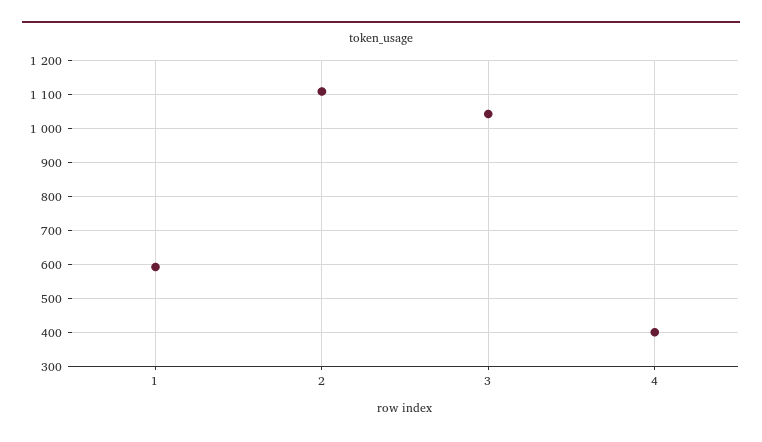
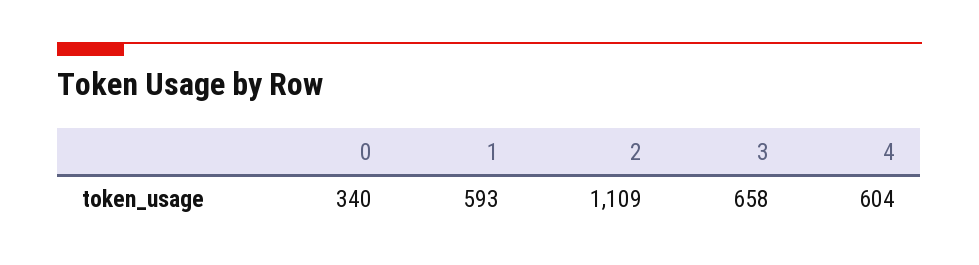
  {
    "1": 593,
    "2": 1109,
-   "3": 1040,
+   "3": 658,
-   "4": 400
+   "4": 604,
+   "0": 340
  }

